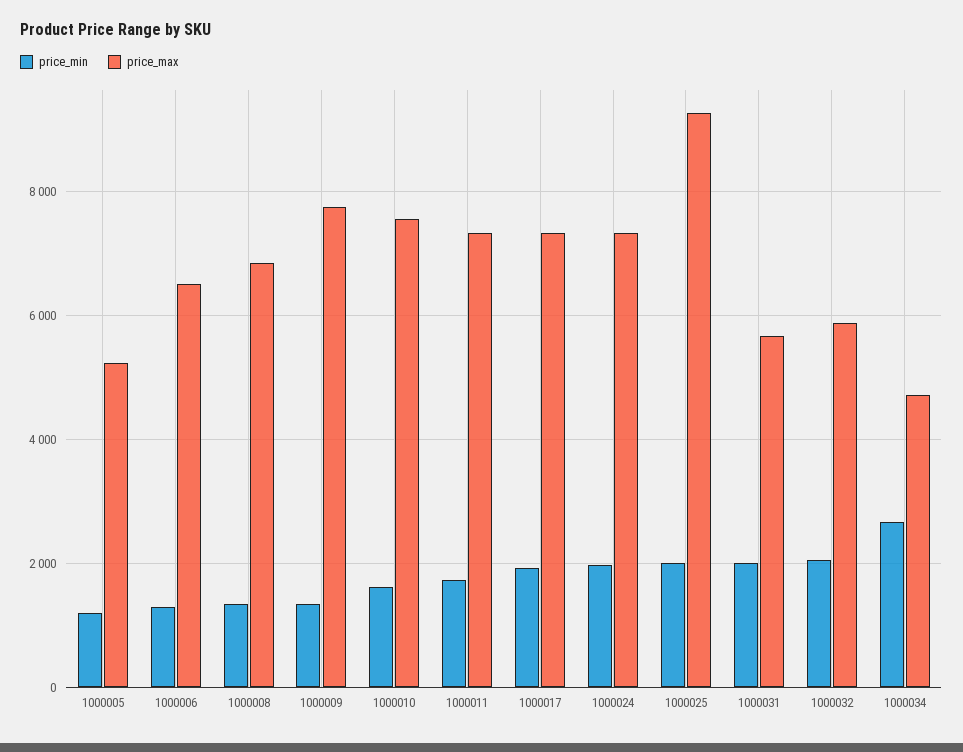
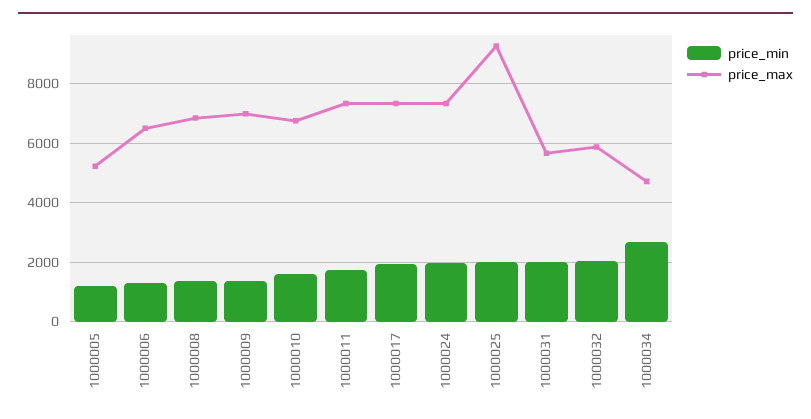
  {
    "price_min": {
      "1000005": 1200,
      "1000006": 1200,
      "1000008": 1400,
      "1000009": 1400,
      "1000010": 1600,
      "1000011": 1800,
      "1000017": 2000,
      "1000024": 2000,
      "1000025": 2000,
      "1000031": 2000,
      "1000032": 2000,
      "1000034": 2600
    },
    "price_max": {
      "1000005": 5200,
      "1000006": 6400,
      "1000008": 6800,
-     "1000009": 7800,
+     "1000009": 7000,
-     "1000010": 7600,
+     "1000010": 6750,
      "1000011": 7400,
      "1000017": 7400,
      "1000024": 7400,
      "1000025": 9200,
      "1000031": 5600,
      "1000032": 5800,
      "1000034": 4800
    }
  }

